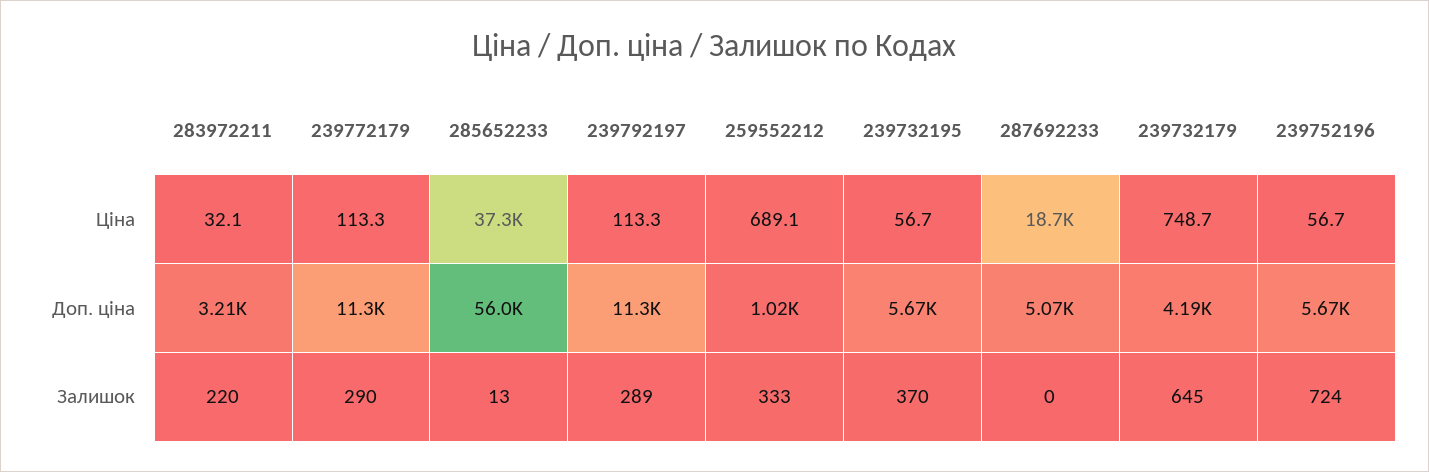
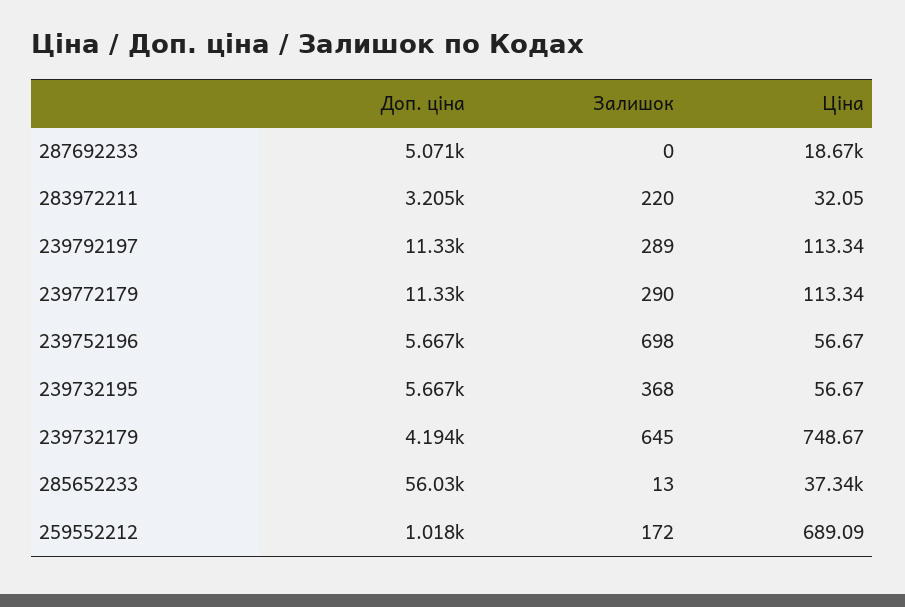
  {
    "283972211": {
      "Ціна": 32.05,
      "Доп. ціна": 3205,
      "Залишок": 220
    },
    "239772179": {
      "Ціна": 113.34,
      "Доп. ціна": 11330,
      "Залишок": 290
    },
    "285652233": {
      "Ціна": 37340,
      "Доп. ціна": 56030,
      "Залишок": 13
    },
    "239792197": {
      "Ціна": 113.34,
      "Доп. ціна": 11330,
      "Залишок": 289
    },
    "259552212": {
      "Ціна": 689.09,
      "Доп. ціна": 1018,
-     "Залишок": 333
+     "Залишок": 172
    },
    "239732195": {
      "Ціна": 56.67,
      "Доп. ціна": 5667,
-     "Залишок": 370
+     "Залишок": 368
    },
    "287692233": {
      "Ціна": 18670,
      "Доп. ціна": 5071,
      "Залишок": 0
    },
    "239732179": {
      "Ціна": 748.67,
      "Доп. ціна": 4194,
      "Залишок": 645
    },
    "239752196": {
      "Ціна": 56.67,
      "Доп. ціна": 5667,
-     "Залишок": 724
+     "Залишок": 698
    }
  }

